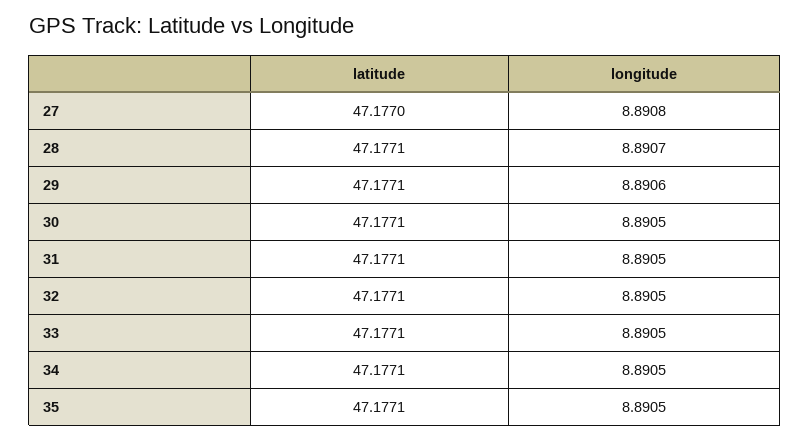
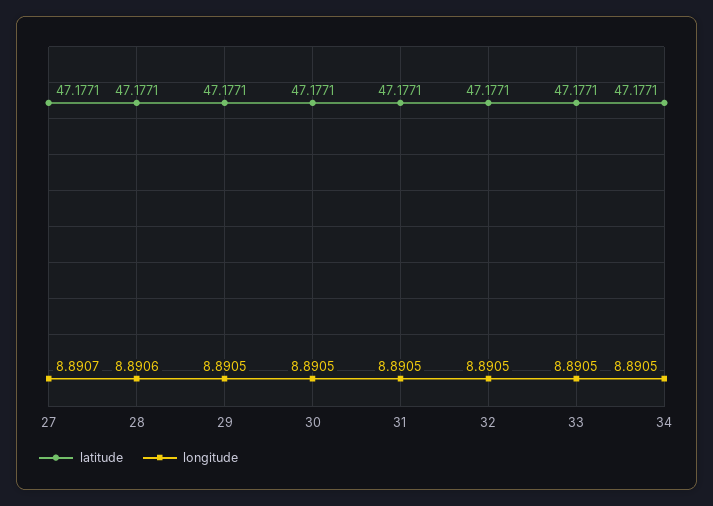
  {
    "latitude": {
-     "27": 47.177,
+     "27": 47.1771,
      "28": 47.1771,
      "29": 47.1771,
      "30": 47.1771,
      "31": 47.1771,
      "32": 47.1771,
      "33": 47.1771,
-     "34": 47.1771,
+     "34": 47.1771
-     "35": 47.1771
    },
    "longitude": {
-     "27": 8.8908,
+     "27": 8.8907,
-     "28": 8.8907,
+     "28": 8.8906,
-     "29": 8.8906,
+     "29": 8.8905,
      "30": 8.8905,
      "31": 8.8905,
      "32": 8.8905,
      "33": 8.8905,
-     "34": 8.8905,
+     "34": 8.8905
-     "35": 8.8905
    }
  }

